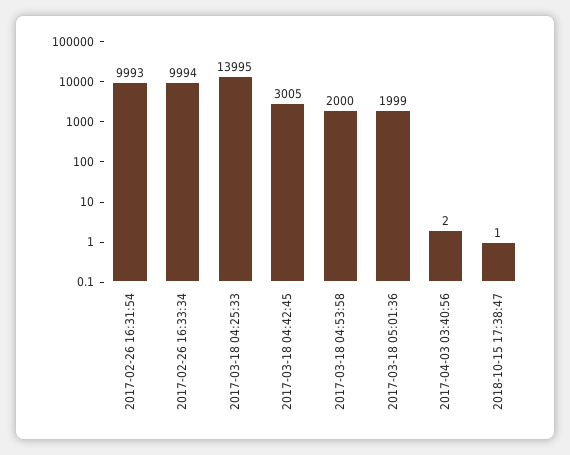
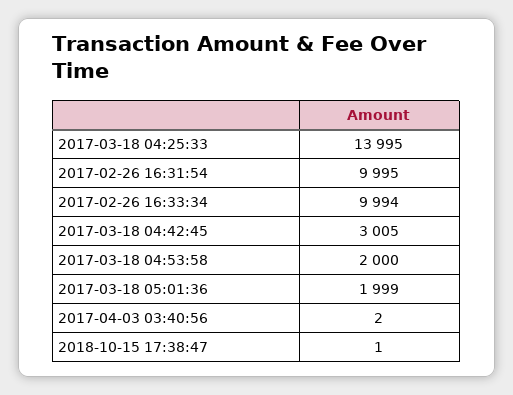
  {
-   "2017-02-26 16:31:54": 9993,
+   "2017-02-26 16:31:54": 9995,
    "2017-02-26 16:33:34": 9994,
    "2017-03-18 04:25:33": 13995,
    "2017-03-18 04:42:45": 3005,
    "2017-03-18 04:53:58": 2000,
    "2017-03-18 05:01:36": 1999,
    "2017-04-03 03:40:56": 2,
    "2018-10-15 17:38:47": 1
  }

